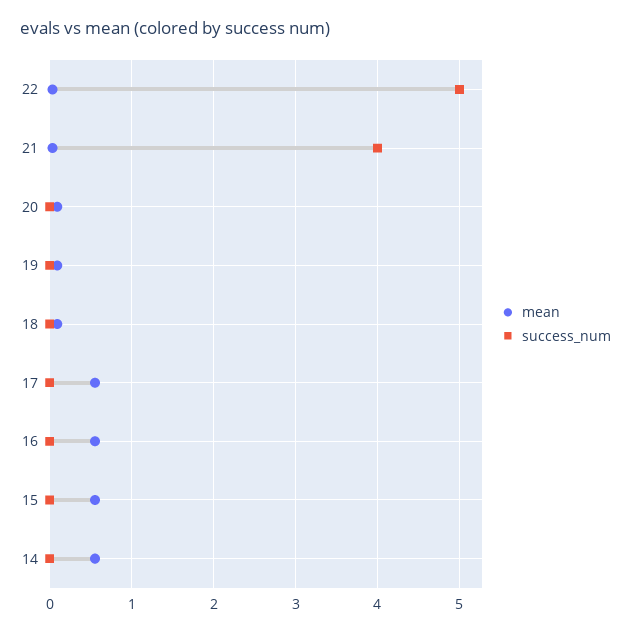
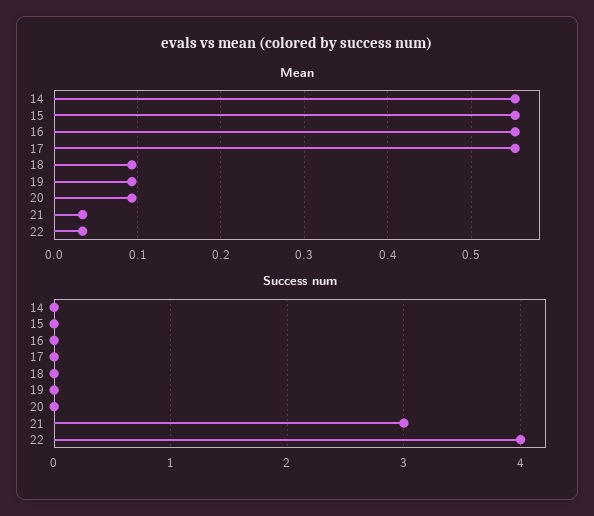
  {
    "mean": {
      "22": 0.03,
      "21": 0.03,
      "20": 0.09,
      "19": 0.09,
      "18": 0.09,
      "17": 0.55,
      "16": 0.55,
      "15": 0.55,
      "14": 0.55
    },
    "success_num": {
-     "22": 5,
+     "22": 4,
-     "21": 4,
+     "21": 3,
      "20": 0,
      "19": 0,
      "18": 0,
      "17": 0,
      "16": 0,
      "15": 0,
      "14": 0
    }
  }

